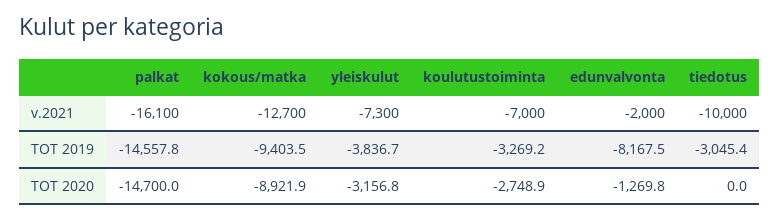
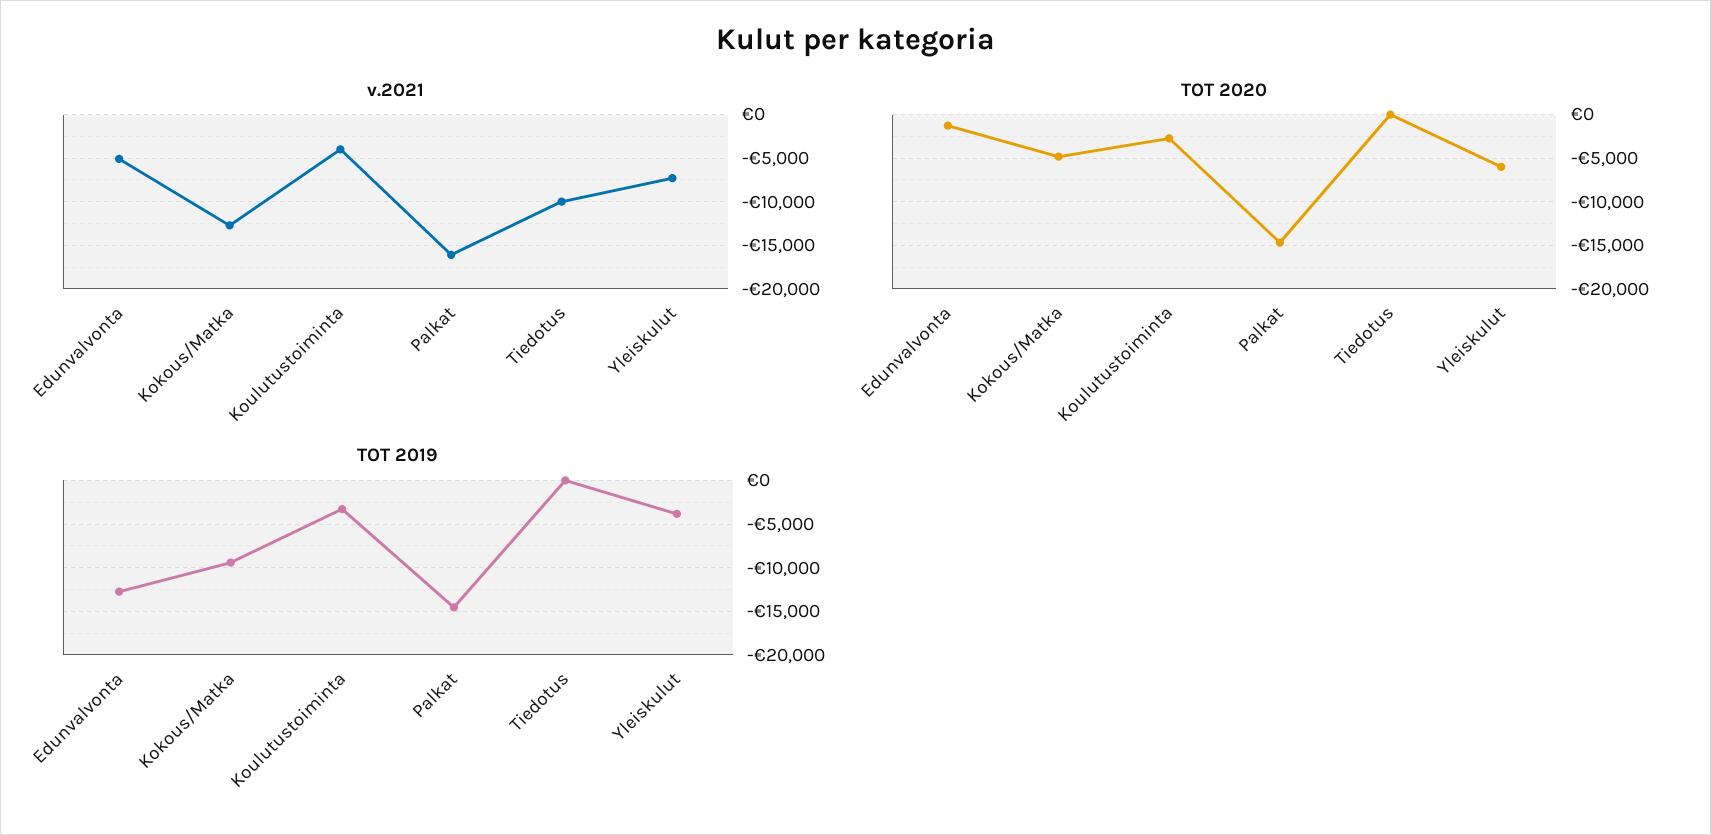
  {
    "v.2021": {
      "palkat": -16100,
      "kokous/matka": -12700,
      "yleiskulut": -7300,
-     "koulutustoiminta": -7000,
+     "koulutustoiminta": -4000,
-     "edunvalvonta": -2000,
+     "edunvalvonta": -5000,
      "tiedotus": -10000
    },
    "TOT 2019": {
      "palkat": -14557.8,
      "kokous/matka": -9403.5,
      "yleiskulut": -3836.7,
      "koulutustoiminta": -3269.2,
-     "edunvalvonta": -8167.5,
+     "edunvalvonta": -13000,
-     "tiedotus": -3045.4
+     "tiedotus": 0
    },
    "TOT 2020": {
      "palkat": -14700,
-     "kokous/matka": -8921.9,
+     "kokous/matka": -5000,
-     "yleiskulut": -3156.8,
+     "yleiskulut": -6000,
      "koulutustoiminta": -2748.9,
      "edunvalvonta": -1269.8,
      "tiedotus": 0
    }
  }

